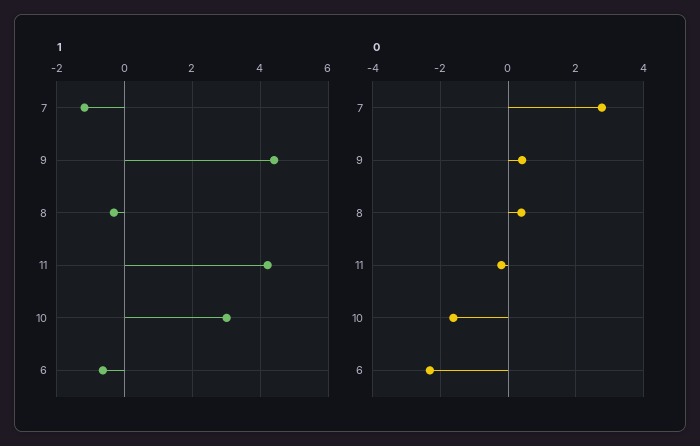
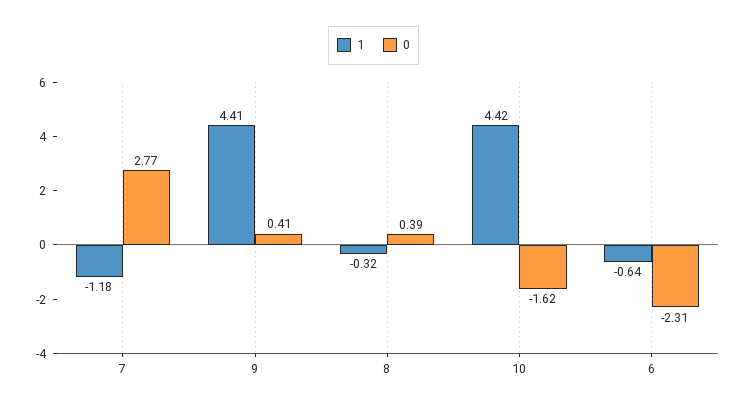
  {
    "1": {
      "7": -1.18,
      "9": 4.41,
      "8": -0.32,
-     "11": 4.2,
-     "10": 3,
+     "10": 4.42,
      "6": -0.64
    },
    "0": {
      "7": 2.77,
      "9": 0.41,
      "8": 0.39,
-     "11": -0.2,
      "10": -1.62,
      "6": -2.31
    }
  }

